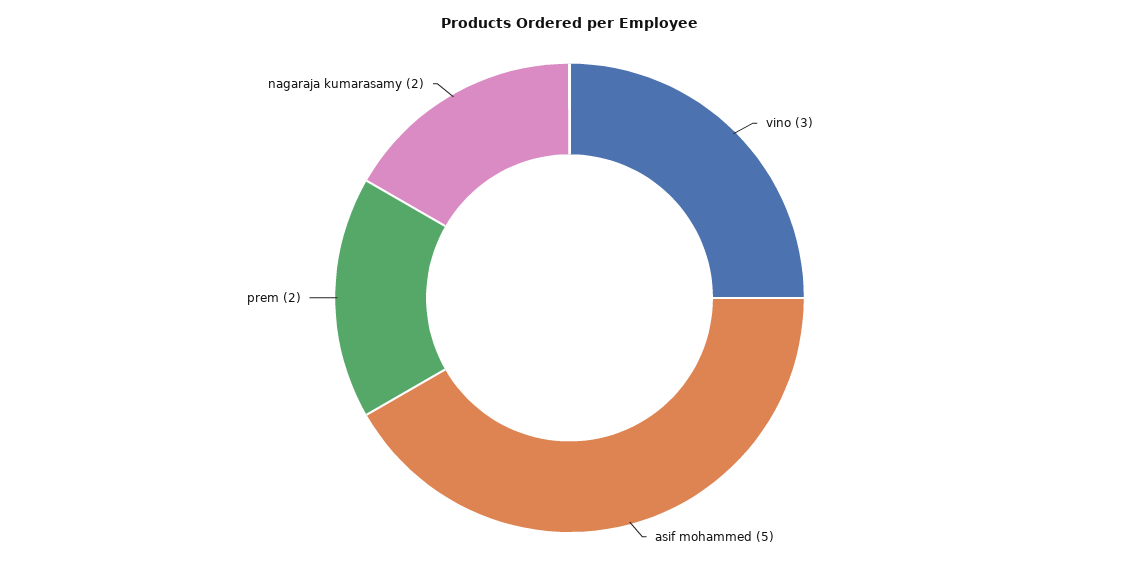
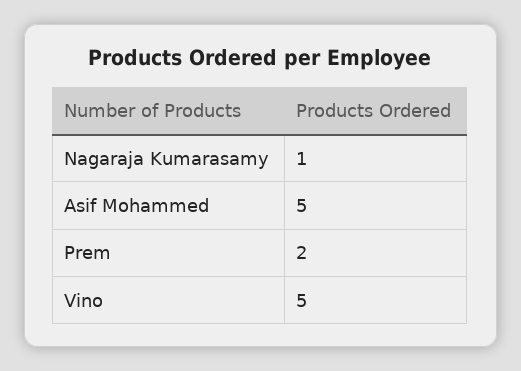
  {
-   "vino": 3,
+   "vino": 5,
    "asif mohammed": 5,
    "prem": 2,
-   "nagaraja kumarasamy": 2
+   "nagaraja kumarasamy": 1
  }

